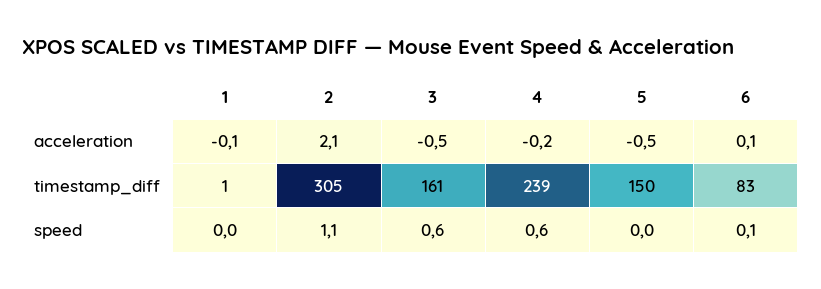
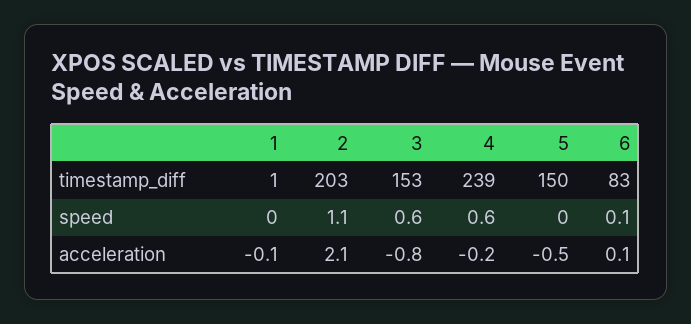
  {
    "1": {
      "acceleration": -0.1,
      "timestamp_diff": 1,
      "speed": 0
    },
    "2": {
      "acceleration": 2.1,
-     "timestamp_diff": 305,
+     "timestamp_diff": 203,
      "speed": 1.1
    },
    "3": {
-     "acceleration": -0.5,
+     "acceleration": -0.8,
-     "timestamp_diff": 161,
+     "timestamp_diff": 153,
      "speed": 0.6
    },
    "4": {
      "acceleration": -0.2,
      "timestamp_diff": 239,
      "speed": 0.6
    },
    "5": {
      "acceleration": -0.5,
      "timestamp_diff": 150,
      "speed": 0
    },
    "6": {
      "acceleration": 0.1,
      "timestamp_diff": 83,
      "speed": 0.1
    }
  }

